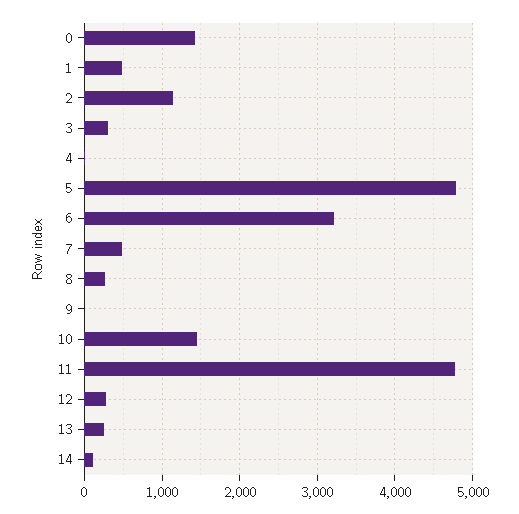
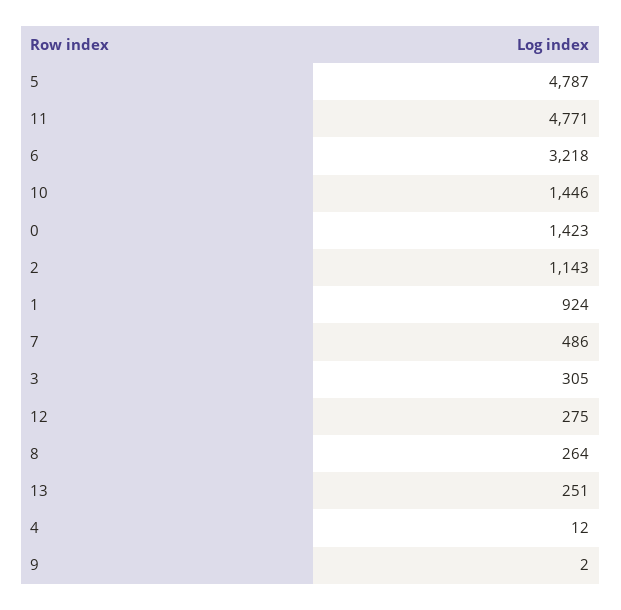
  {
    "0": 1423,
-   "1": 500,
+   "1": 924,
    "2": 1143,
    "3": 305,
    "4": 12,
    "5": 4787,
    "6": 3218,
    "7": 486,
    "8": 264,
    "9": 2,
    "10": 1446,
    "11": 4771,
    "12": 275,
-   "13": 251,
+   "13": 251
-   "14": 100
  }

